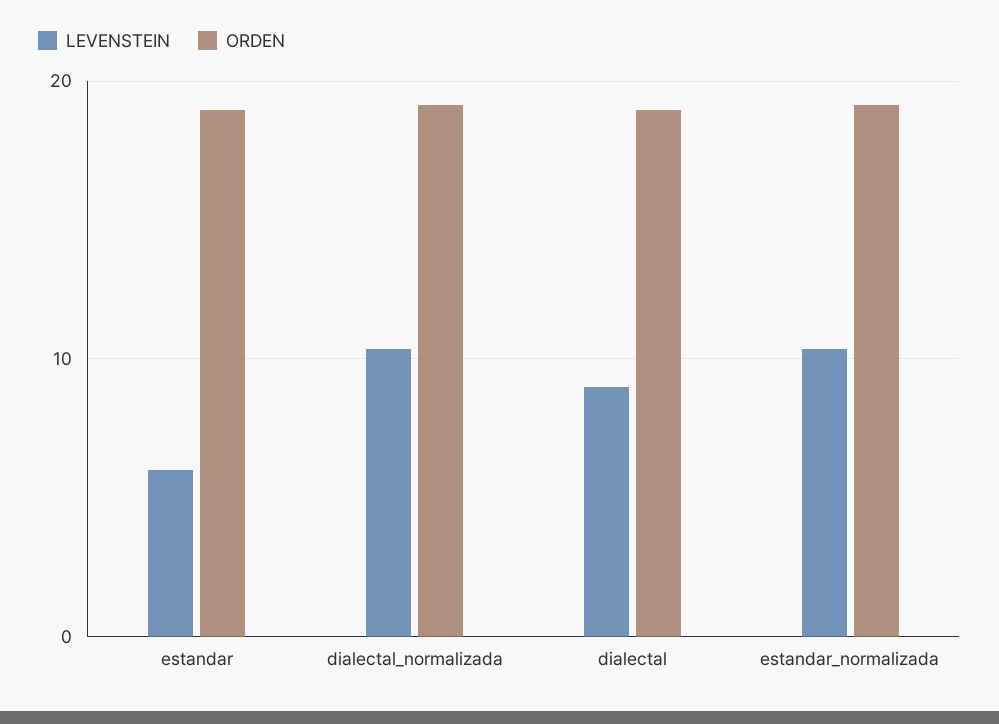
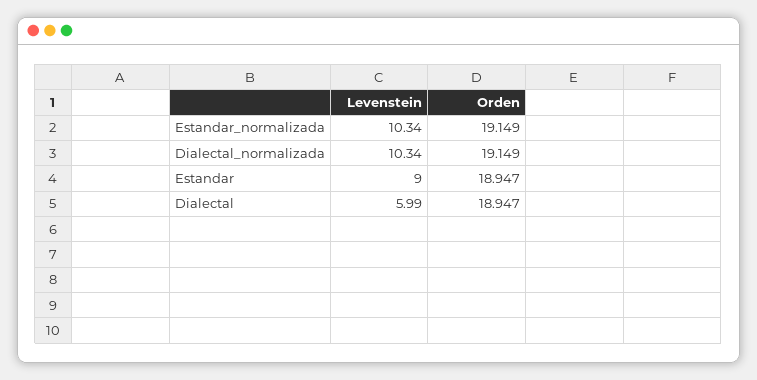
  {
    "LEVENSTEIN": {
-     "estandar": 6,
+     "estandar": 9,
      "dialectal_normalizada": 10.34,
-     "dialectal": 9,
+     "dialectal": 5.99,
      "estandar_normalizada": 10.34
    },
    "ORDEN": {
      "estandar": 18.947,
      "dialectal_normalizada": 19.149,
      "dialectal": 18.947,
      "estandar_normalizada": 19.149
    }
  }

